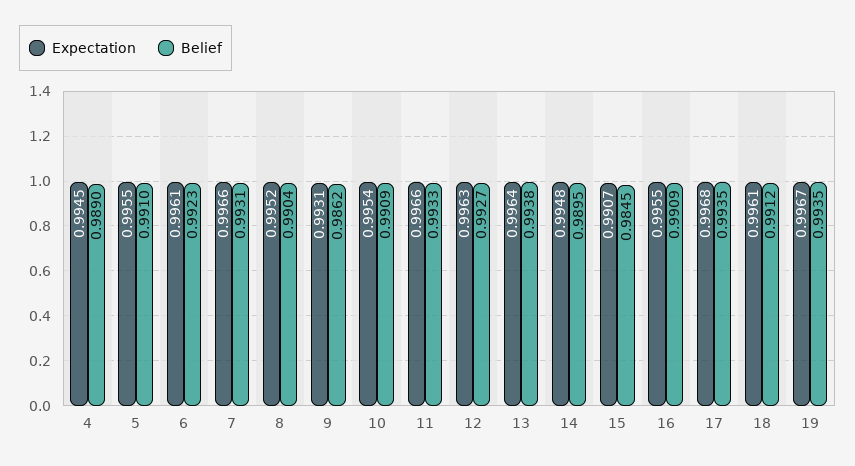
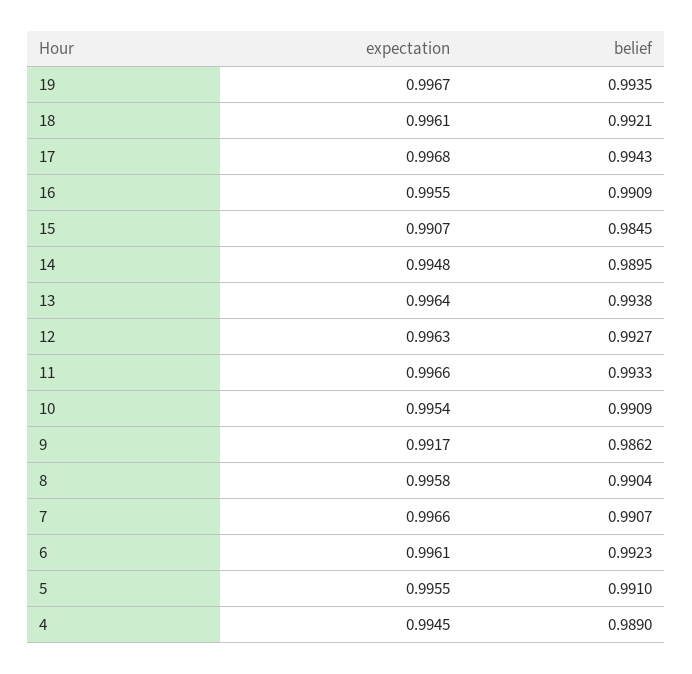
  {
    "Expectation": {
      "4": 0.9945,
      "5": 0.9955,
      "6": 0.9961,
      "7": 0.9966,
-     "8": 0.9952,
+     "8": 0.9958,
-     "9": 0.9931,
+     "9": 0.9917,
      "10": 0.9954,
      "11": 0.9966,
      "12": 0.9963,
      "13": 0.9964,
      "14": 0.9948,
      "15": 0.9907,
      "16": 0.9955,
      "17": 0.9968,
      "18": 0.9961,
      "19": 0.9967
    },
    "Belief": {
      "4": 0.989,
      "5": 0.991,
      "6": 0.9923,
-     "7": 0.9931,
+     "7": 0.9907,
      "8": 0.9904,
      "9": 0.9862,
      "10": 0.9909,
      "11": 0.9933,
      "12": 0.9927,
      "13": 0.9938,
      "14": 0.9895,
      "15": 0.9845,
      "16": 0.9909,
-     "17": 0.9935,
+     "17": 0.9943,
-     "18": 0.9912,
+     "18": 0.9921,
      "19": 0.9935
    }
  }

